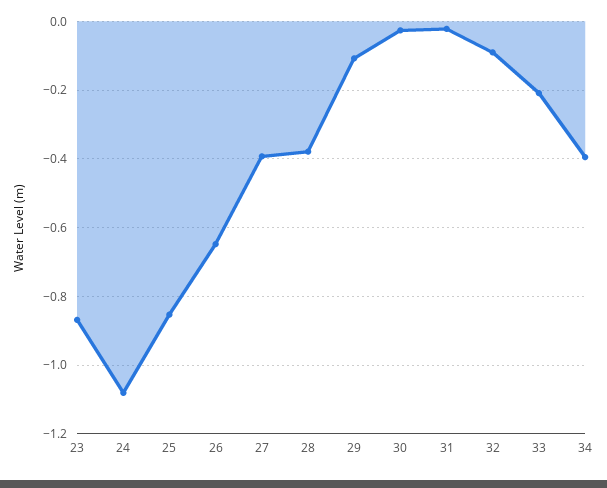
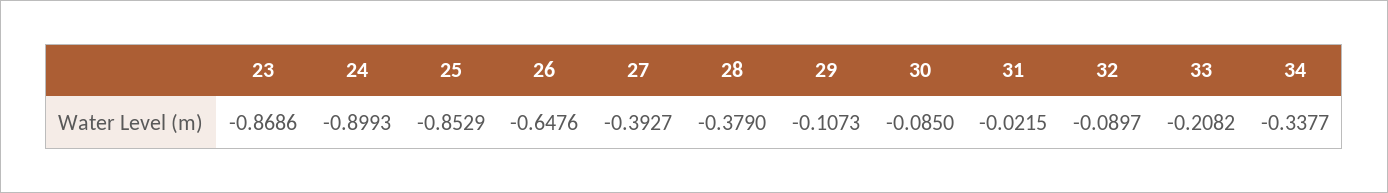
  {
    "23": -0.8686,
-   "24": -1.08,
+   "24": -0.8993,
    "25": -0.8529,
    "26": -0.6476,
    "27": -0.3927,
    "28": -0.379,
    "29": -0.1073,
-   "30": -0.02,
+   "30": -0.085,
    "31": -0.0215,
    "32": -0.0897,
    "33": -0.2082,
-   "34": -0.4
+   "34": -0.3377
  }

